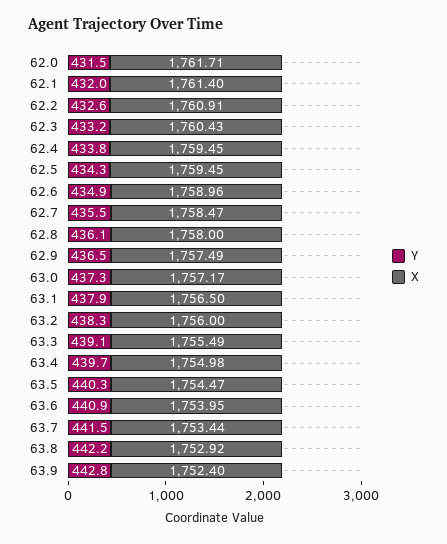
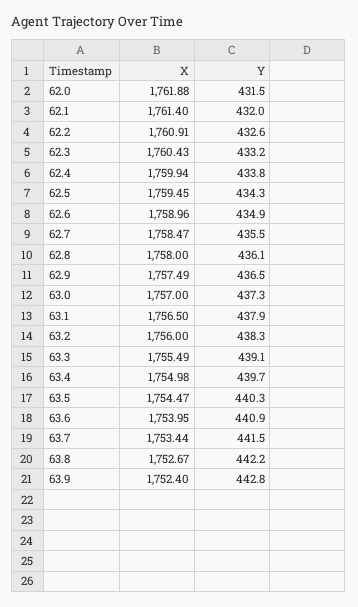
  {
    "Y": {
      "62.0": 431.5,
      "62.1": 432,
      "62.2": 432.6,
      "62.3": 433.2,
      "62.4": 433.8,
      "62.5": 434.3,
      "62.6": 434.9,
      "62.7": 435.5,
      "62.8": 436.1,
      "62.9": 436.5,
      "63.0": 437.3,
      "63.1": 437.9,
      "63.2": 438.3,
      "63.3": 439.1,
      "63.4": 439.7,
      "63.5": 440.3,
      "63.6": 440.9,
      "63.7": 441.5,
      "63.8": 442.2,
      "63.9": 442.8
    },
    "X": {
-     "62.0": 1761.71,
+     "62.0": 1761.88,
      "62.1": 1761.4,
      "62.2": 1760.91,
      "62.3": 1760.43,
-     "62.4": 1759.45,
+     "62.4": 1759.94,
      "62.5": 1759.45,
      "62.6": 1758.96,
      "62.7": 1758.47,
      "62.8": 1758,
      "62.9": 1757.49,
-     "63.0": 1757.17,
+     "63.0": 1757,
      "63.1": 1756.5,
      "63.2": 1756,
      "63.3": 1755.49,
      "63.4": 1754.98,
      "63.5": 1754.47,
      "63.6": 1753.95,
      "63.7": 1753.44,
-     "63.8": 1752.92,
+     "63.8": 1752.67,
      "63.9": 1752.4
    }
  }

